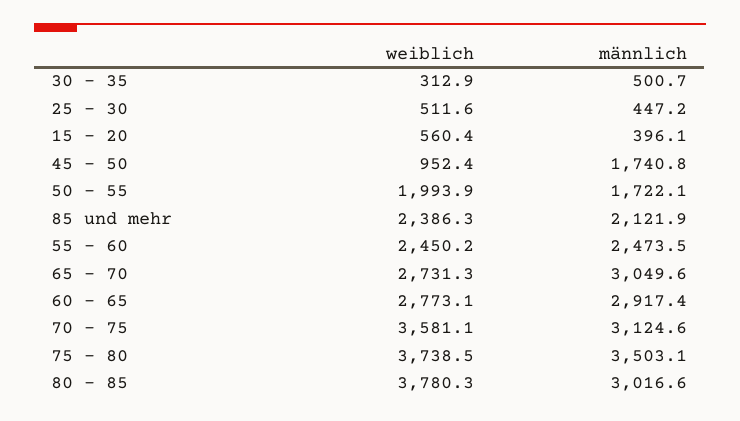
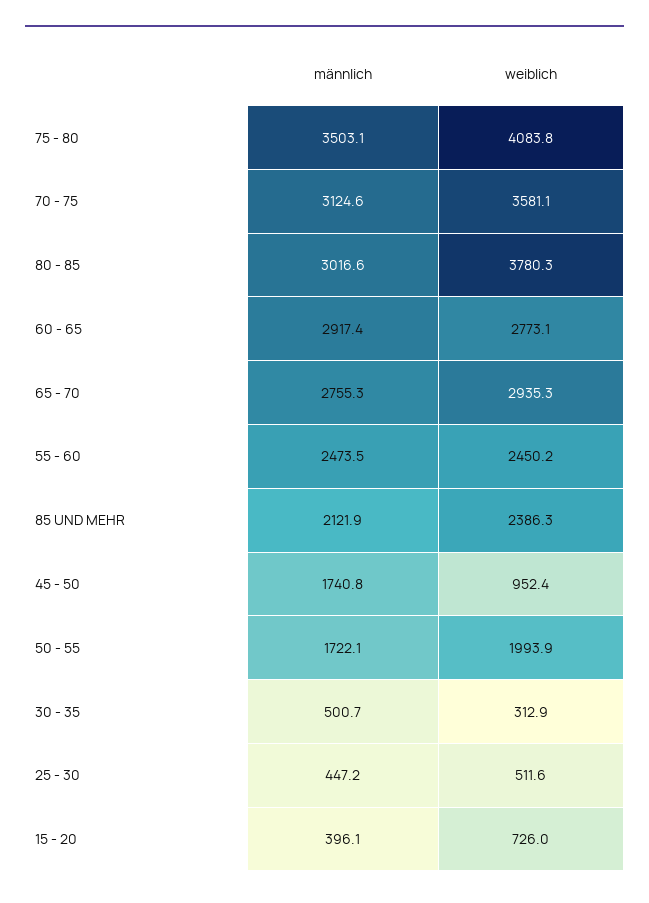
  {
    "weiblich": {
      "30 - 35": 312.9,
      "25 - 30": 511.6,
-     "15 - 20": 560.4,
+     "15 - 20": 726,
      "45 - 50": 952.4,
      "50 - 55": 1993.9,
      "85 und mehr": 2386.3,
      "55 - 60": 2450.2,
-     "65 - 70": 2731.3,
+     "65 - 70": 2935.3,
      "60 - 65": 2773.1,
      "70 - 75": 3581.1,
-     "75 - 80": 3738.5,
+     "75 - 80": 4083.8,
      "80 - 85": 3780.3
    },
    "männlich": {
      "30 - 35": 500.7,
      "25 - 30": 447.2,
      "15 - 20": 396.1,
      "45 - 50": 1740.8,
      "50 - 55": 1722.1,
      "85 und mehr": 2121.9,
      "55 - 60": 2473.5,
-     "65 - 70": 3049.6,
+     "65 - 70": 2755.3,
      "60 - 65": 2917.4,
      "70 - 75": 3124.6,
      "75 - 80": 3503.1,
      "80 - 85": 3016.6
    }
  }

